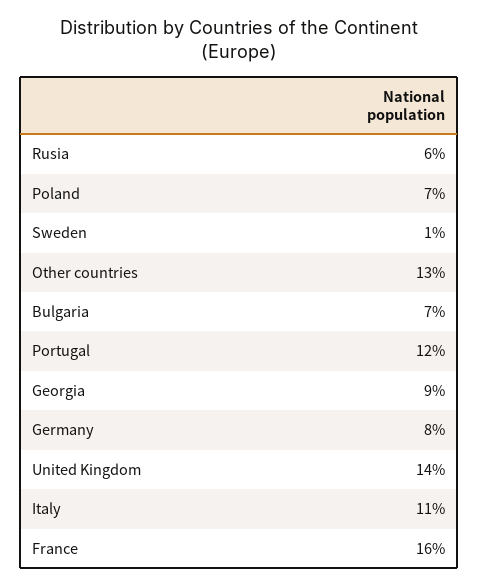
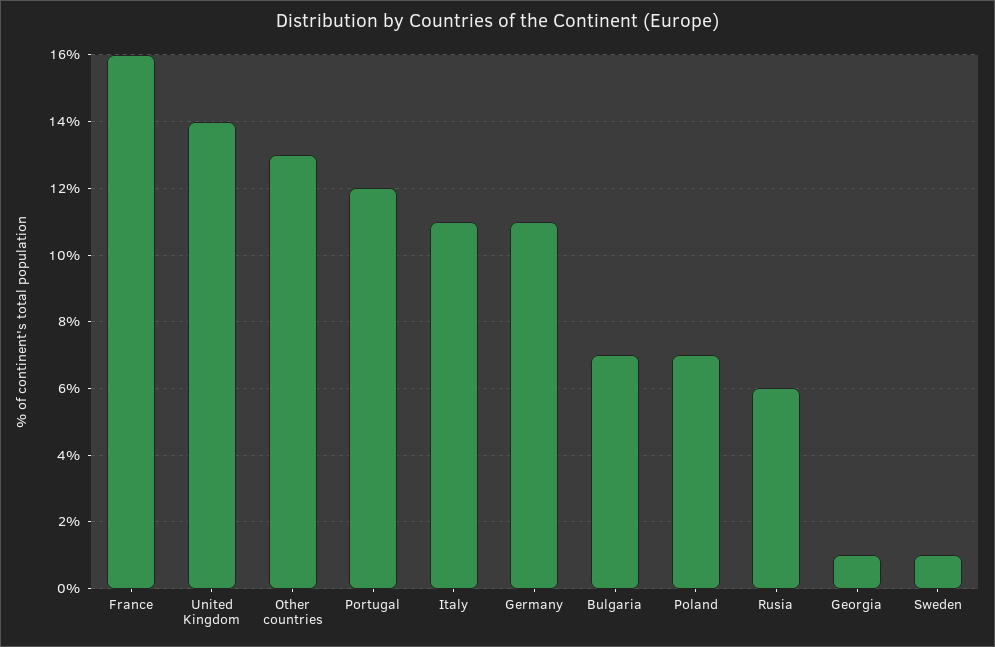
  {
    "Rusia": 6,
    "Poland": 7,
    "Sweden": 1,
    "Other countries": 13,
    "Bulgaria": 7,
    "Portugal": 12,
-   "Georgia": 9,
+   "Georgia": 1,
-   "Germany": 8,
+   "Germany": 11,
    "United Kingdom": 14,
    "Italy": 11,
    "France": 16
  }

